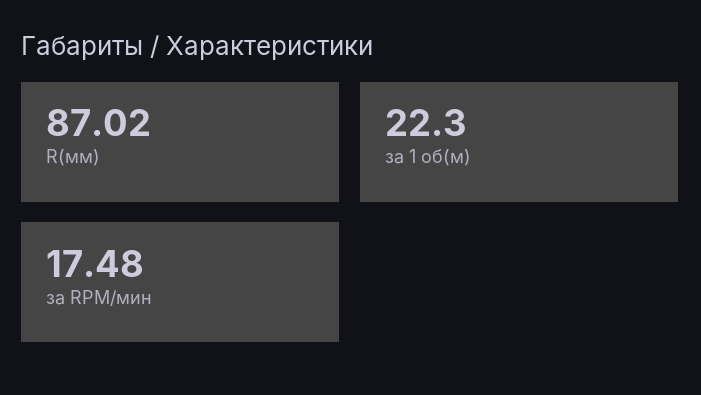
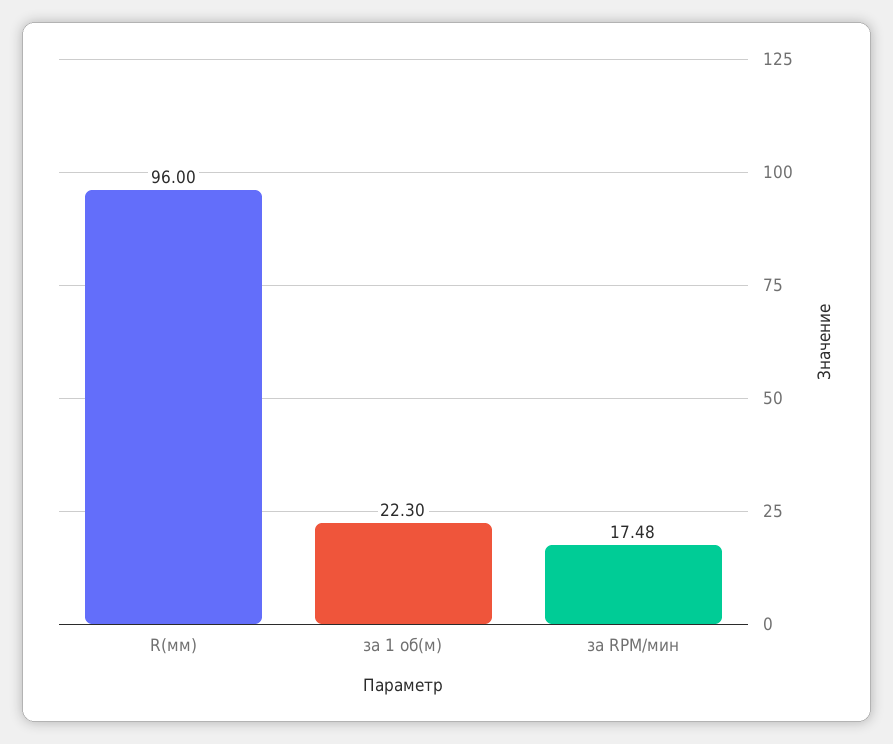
  {
-   "R(мм)": 87.02,
+   "R(мм)": 96,
    "за 1 об(м)": 22.3,
    "за RPM/мин": 17.48
  }

